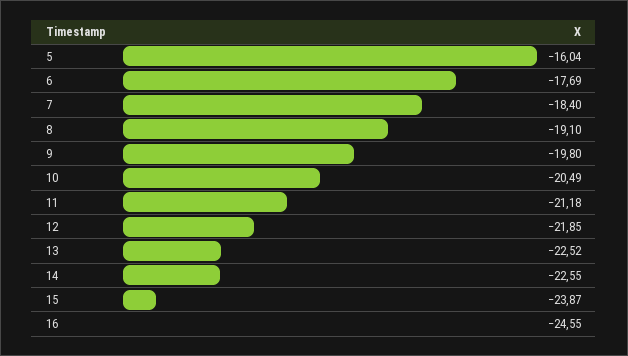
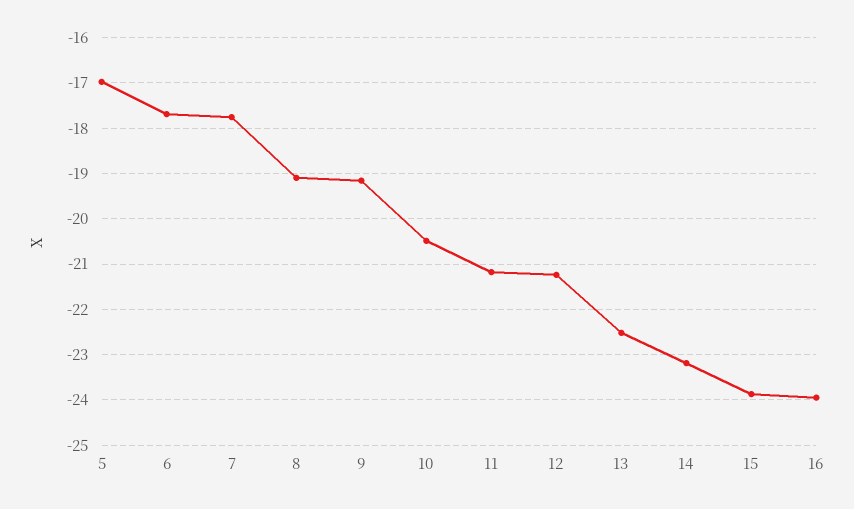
  {
-   "5": -16.04,
+   "5": -17,
    "6": -17.69,
-   "7": -18.4,
+   "7": -17.8,
    "8": -19.1,
-   "9": -19.8,
+   "9": -19.2,
    "10": -20.49,
    "11": -21.18,
-   "12": -21.85,
+   "12": -21.2,
    "13": -22.52,
-   "14": -22.55,
+   "14": -23.2,
    "15": -23.87,
-   "16": -24.55
+   "16": -24
  }

